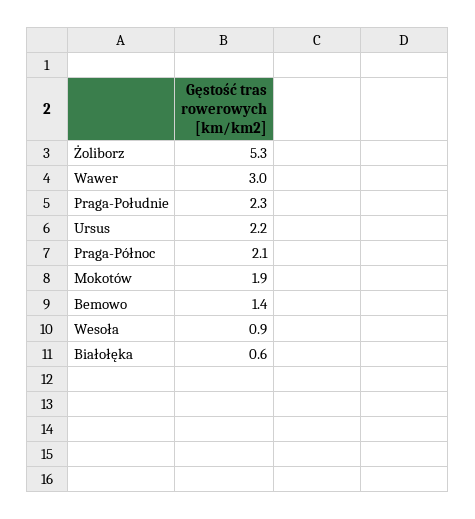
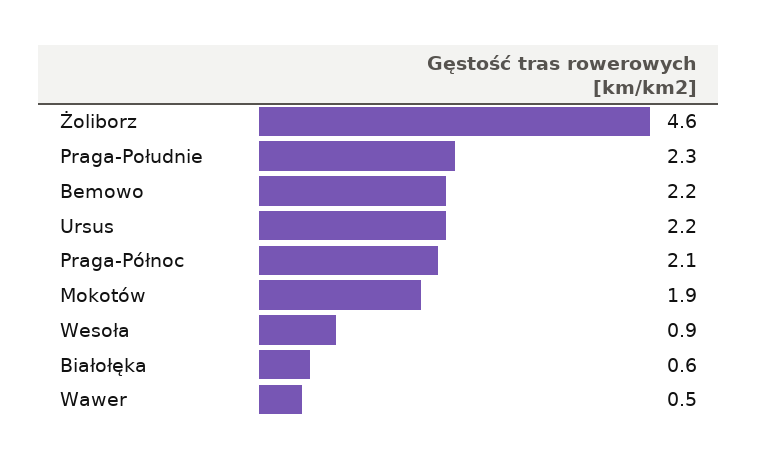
  {
-   "Żoliborz": 5.3,
+   "Żoliborz": 4.6,
-   "Wawer": 3,
+   "Wawer": 0.5,
    "Praga-Południe": 2.3,
    "Ursus": 2.2,
    "Praga-Północ": 2.1,
    "Mokotów": 1.9,
-   "Bemowo": 1.4,
+   "Bemowo": 2.2,
    "Wesoła": 0.9,
    "Białołęka": 0.6
  }

